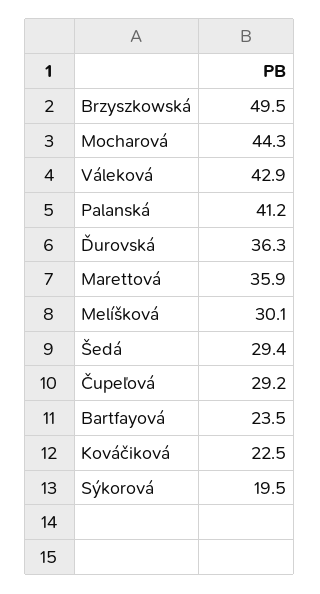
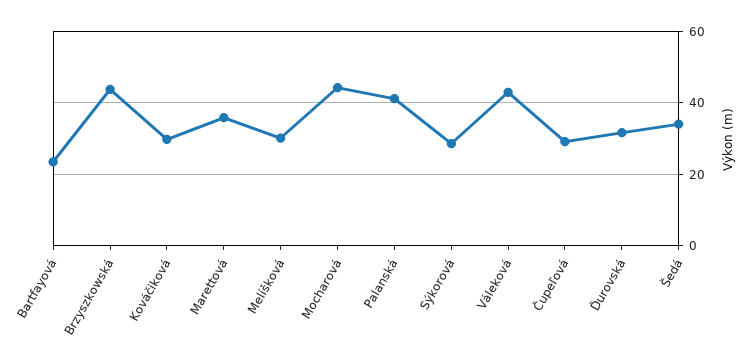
  {
-   "Brzyszkowská": 49.5,
+   "Brzyszkowská": 44,
    "Mocharová": 44.3,
    "Váleková": 42.9,
    "Palanská": 41.2,
-   "Ďurovská": 36.3,
+   "Ďurovská": 32,
    "Marettová": 35.9,
    "Melíšková": 30.1,
-   "Šedá": 29.4,
+   "Šedá": 34,
    "Čupeľová": 29.2,
    "Bartfayová": 23.5,
-   "Kováčiková": 22.5,
+   "Kováčiková": 30,
-   "Sýkorová": 19.5
+   "Sýkorová": 28
  }

